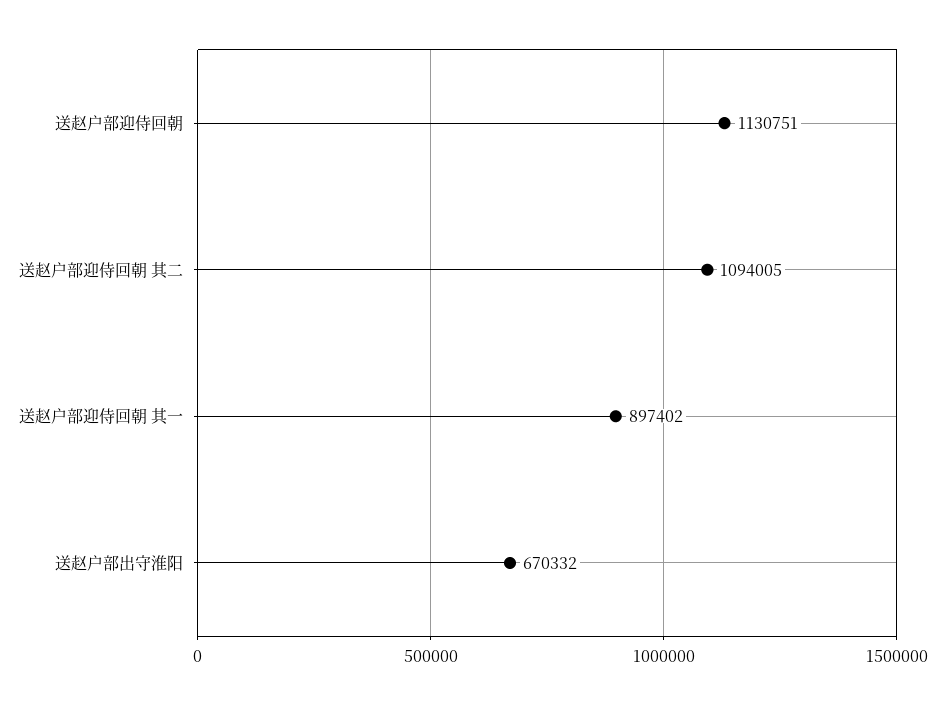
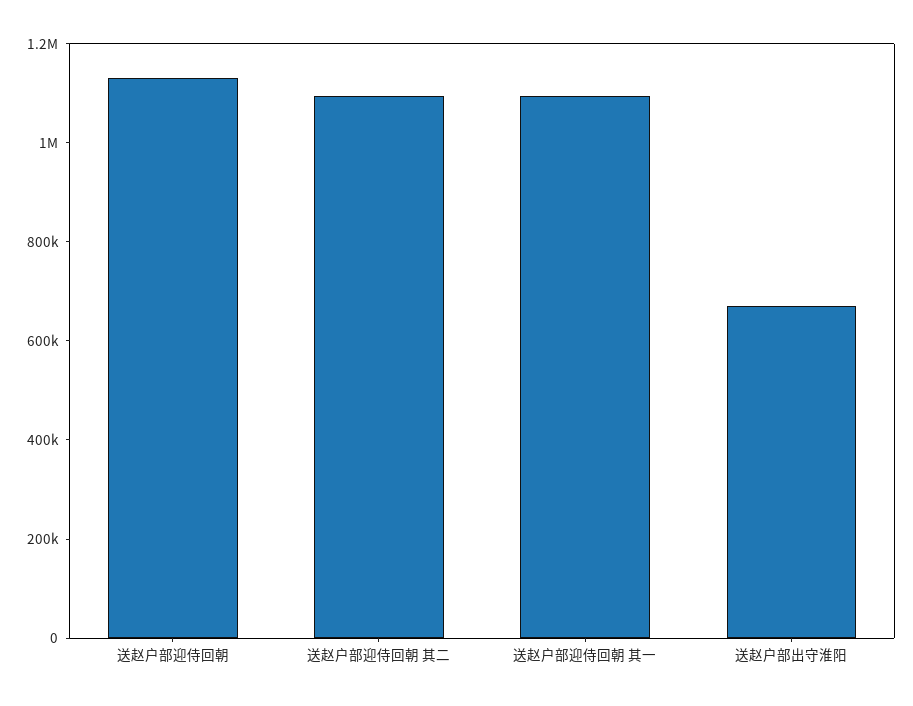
  {
    "送赵户部迎侍回朝": 1130751,
    "送赵户部迎侍回朝 其二": 1094005,
-   "送赵户部迎侍回朝 其一": 897402,
+   "送赵户部迎侍回朝 其一": 1100000,
    "送赵户部出守淮阳": 670332
  }

